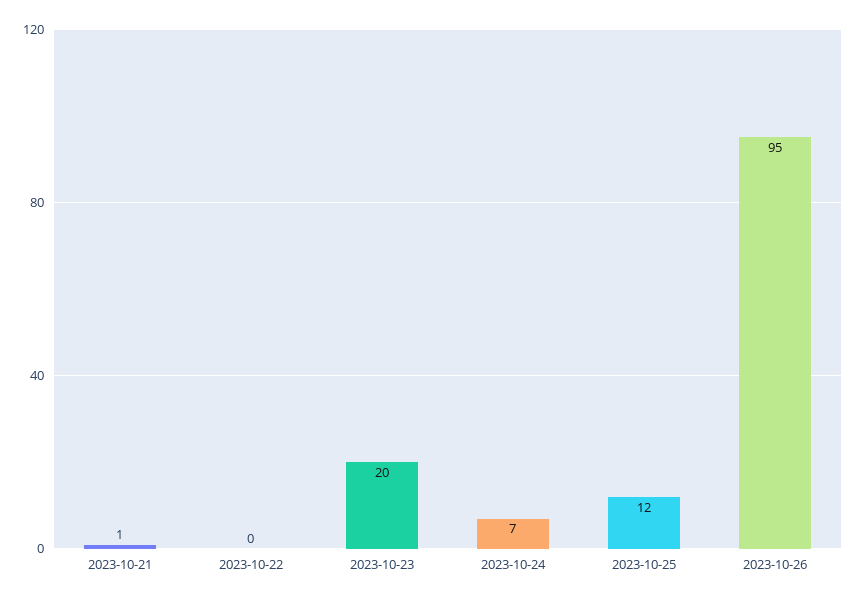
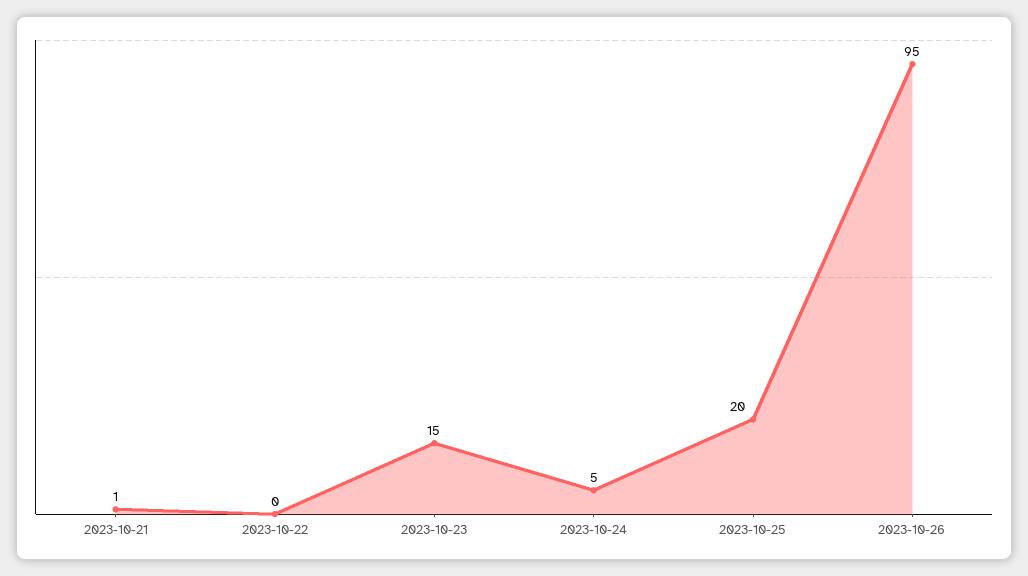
  {
    "2023-10-21": 1,
    "2023-10-22": 0,
-   "2023-10-23": 20,
+   "2023-10-23": 15,
-   "2023-10-24": 7,
+   "2023-10-24": 5,
-   "2023-10-25": 12,
+   "2023-10-25": 20,
    "2023-10-26": 95
  }

